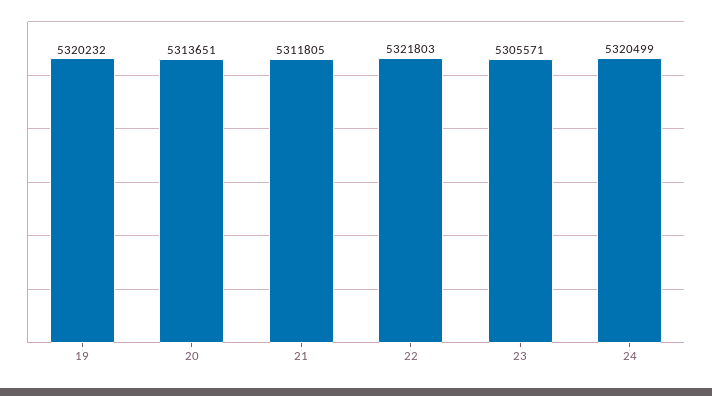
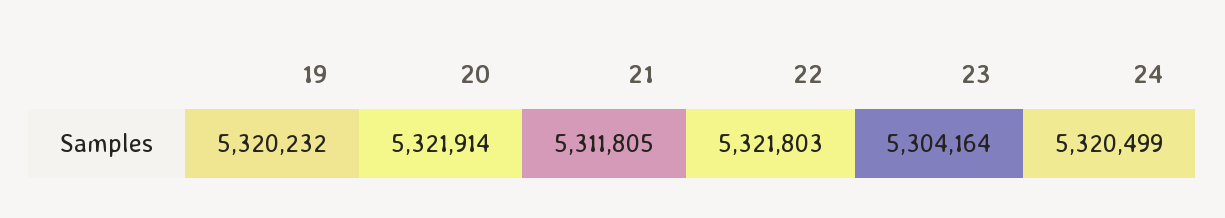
  {
    "19": 5320232,
-   "20": 5313651,
+   "20": 5321914,
    "21": 5311805,
    "22": 5321803,
-   "23": 5305571,
+   "23": 5304164,
    "24": 5320499
  }

